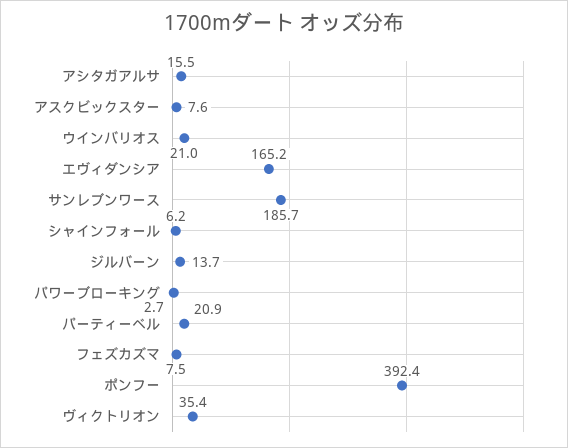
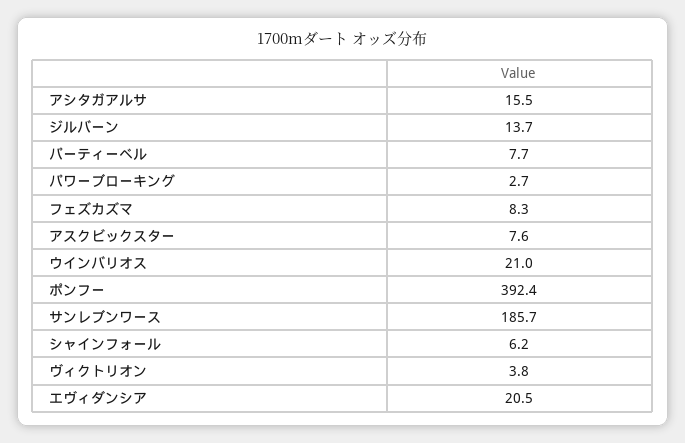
  {
    "アシタガアルサ": 15.5,
    "アスクビックスター": 7.6,
    "ウインバリオス": 21,
-   "エヴィダンシア": 165.2,
+   "エヴィダンシア": 20.5,
    "サンレブンワース": 185.7,
    "シャインフォール": 6.2,
    "ジルバーン": 13.7,
    "パワーブローキング": 2.7,
-   "パーティーベル": 20.9,
+   "パーティーベル": 7.7,
-   "フェズカズマ": 7.5,
+   "フェズカズマ": 8.3,
    "ポンフー": 392.4,
-   "ヴィクトリオン": 35.4
+   "ヴィクトリオン": 3.8
  }

